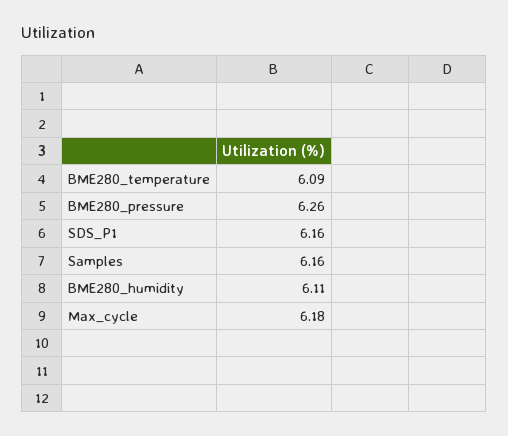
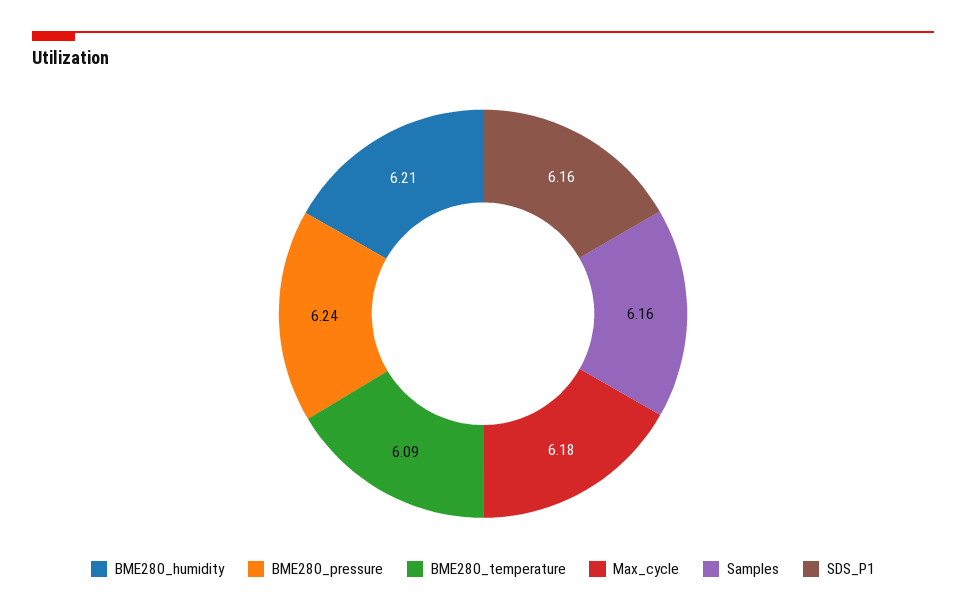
  {
    "BME280_temperature": 6.09,
-   "BME280_pressure": 6.26,
+   "BME280_pressure": 6.24,
    "SDS_P1": 6.16,
    "Samples": 6.16,
-   "BME280_humidity": 6.11,
+   "BME280_humidity": 6.21,
    "Max_cycle": 6.18
  }

